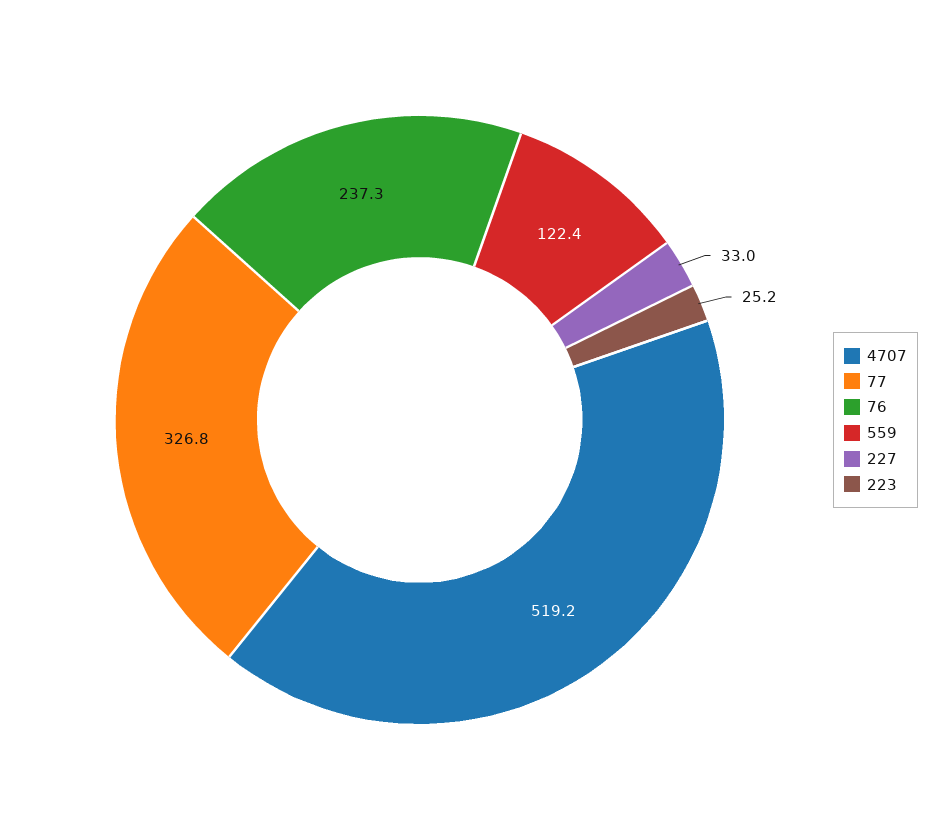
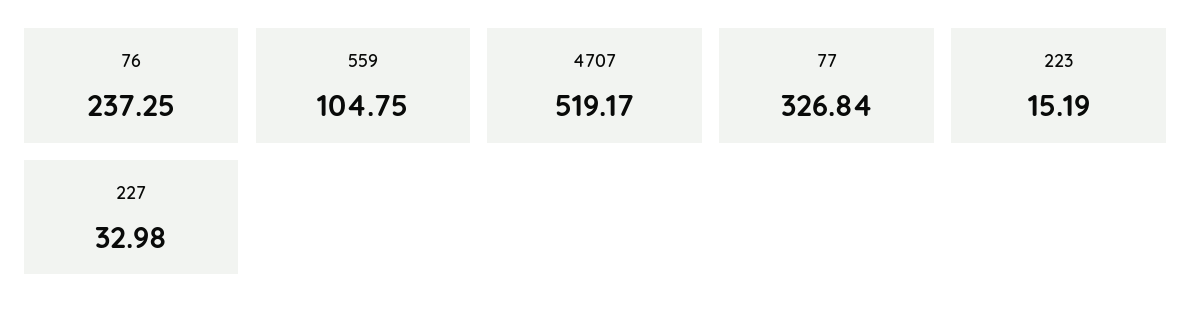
  {
    "4707": 519.17,
    "77": 326.84,
    "76": 237.25,
-   "559": 122.4,
+   "559": 104.75,
    "227": 32.98,
-   "223": 25.2
+   "223": 15.19
  }

